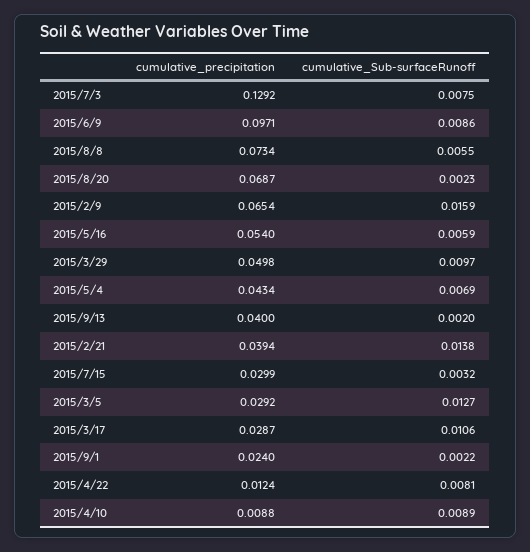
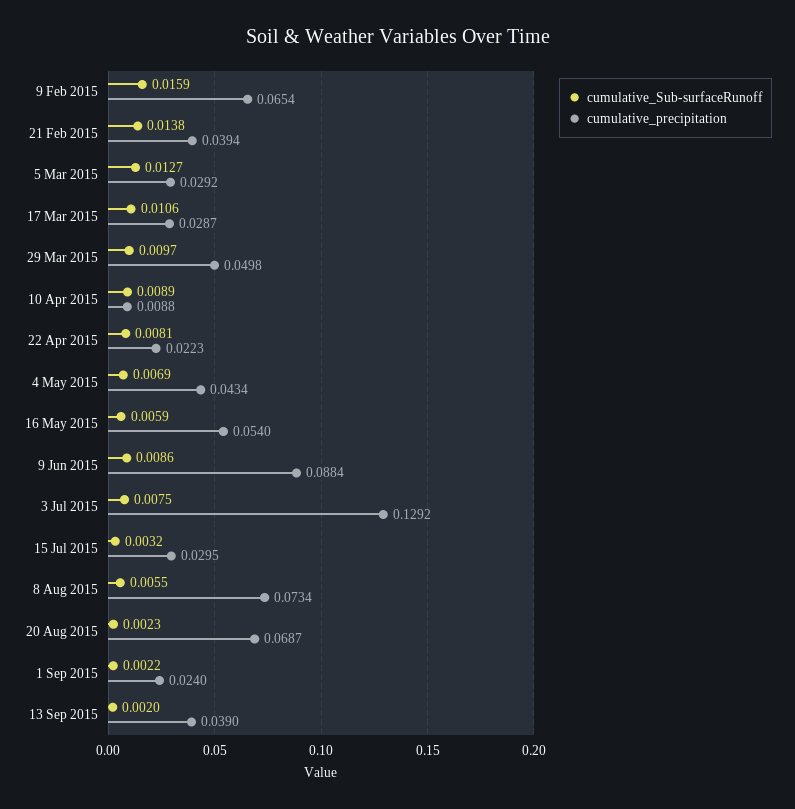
  {
    "cumulative_precipitation": {
      "2015/7/3": 0.1292,
-     "2015/6/9": 0.0971,
+     "2015/6/9": 0.0884,
      "2015/8/8": 0.0734,
      "2015/8/20": 0.0687,
      "2015/2/9": 0.0654,
      "2015/5/16": 0.054,
      "2015/3/29": 0.0498,
      "2015/5/4": 0.0434,
-     "2015/9/13": 0.04,
+     "2015/9/13": 0.039,
      "2015/2/21": 0.0394,
-     "2015/7/15": 0.0299,
+     "2015/7/15": 0.0295,
      "2015/3/5": 0.0292,
      "2015/3/17": 0.0287,
      "2015/9/1": 0.024,
-     "2015/4/22": 0.0124,
+     "2015/4/22": 0.0223,
      "2015/4/10": 0.0088
    },
    "cumulative_Sub-surfaceRunoff": {
      "2015/7/3": 0.0075,
      "2015/6/9": 0.0086,
      "2015/8/8": 0.0055,
      "2015/8/20": 0.0023,
      "2015/2/9": 0.0159,
      "2015/5/16": 0.0059,
      "2015/3/29": 0.0097,
      "2015/5/4": 0.0069,
      "2015/9/13": 0.002,
      "2015/2/21": 0.0138,
      "2015/7/15": 0.0032,
      "2015/3/5": 0.0127,
      "2015/3/17": 0.0106,
      "2015/9/1": 0.0022,
      "2015/4/22": 0.0081,
      "2015/4/10": 0.0089
    }
  }

